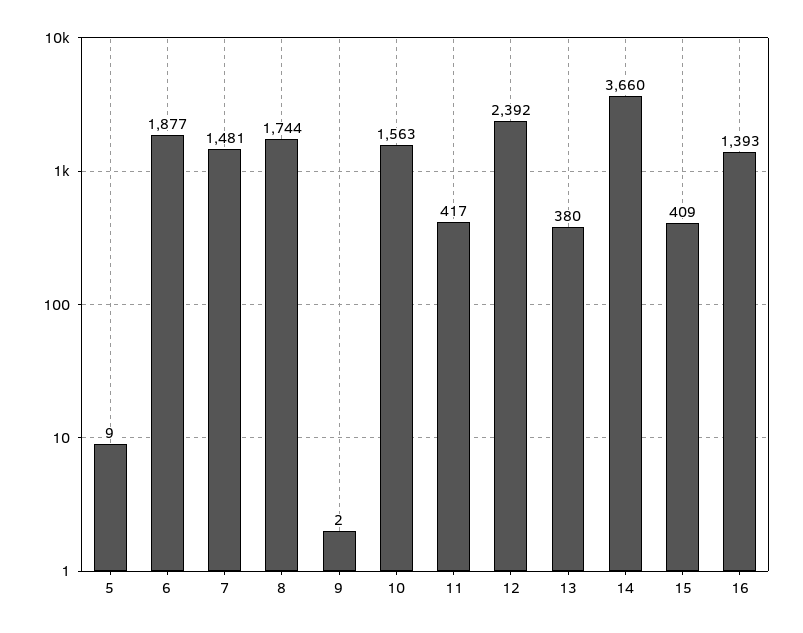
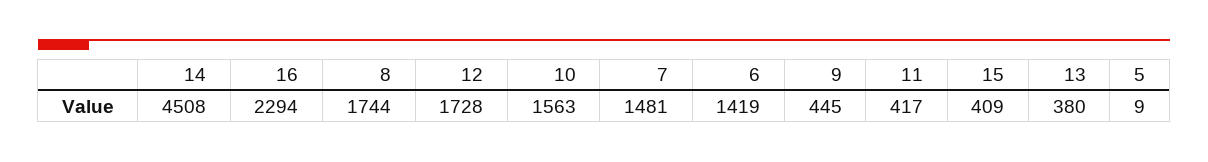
  {
    "5": 9,
-   "6": 1877,
+   "6": 1419,
    "7": 1481,
    "8": 1744,
-   "9": 2,
+   "9": 445,
    "10": 1563,
    "11": 417,
-   "12": 2392,
+   "12": 1728,
    "13": 380,
-   "14": 3660,
+   "14": 4508,
    "15": 409,
-   "16": 1393
+   "16": 2294
  }

